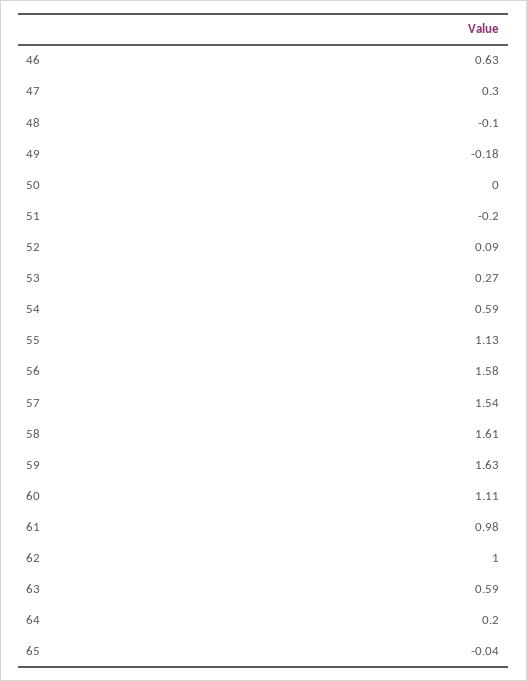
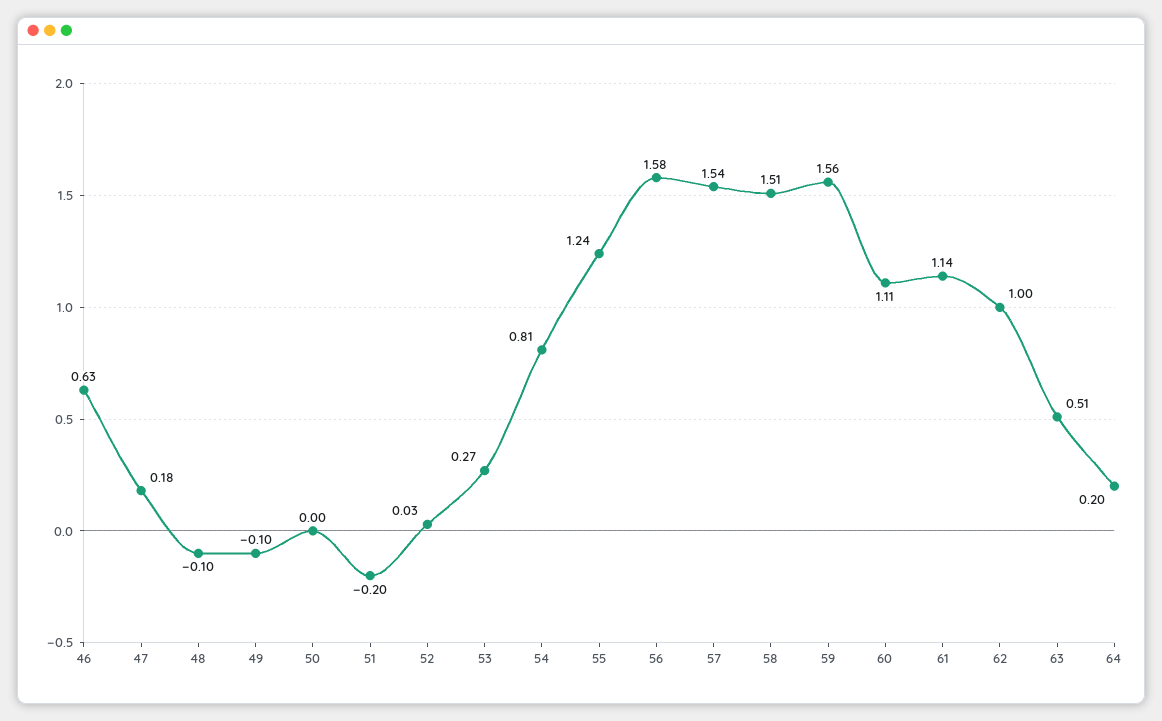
  {
    "46": 0.63,
-   "47": 0.3,
+   "47": 0.18,
    "48": -0.1,
-   "49": -0.18,
+   "49": -0.1,
    "50": 0,
    "51": -0.2,
-   "52": 0.09,
+   "52": 0.03,
    "53": 0.27,
-   "54": 0.59,
+   "54": 0.81,
-   "55": 1.13,
+   "55": 1.24,
    "56": 1.58,
    "57": 1.54,
-   "58": 1.61,
+   "58": 1.51,
-   "59": 1.63,
+   "59": 1.56,
    "60": 1.11,
-   "61": 0.98,
+   "61": 1.14,
    "62": 1,
-   "63": 0.59,
+   "63": 0.51,
-   "64": 0.2,
+   "64": 0.2
-   "65": -0.04
  }

